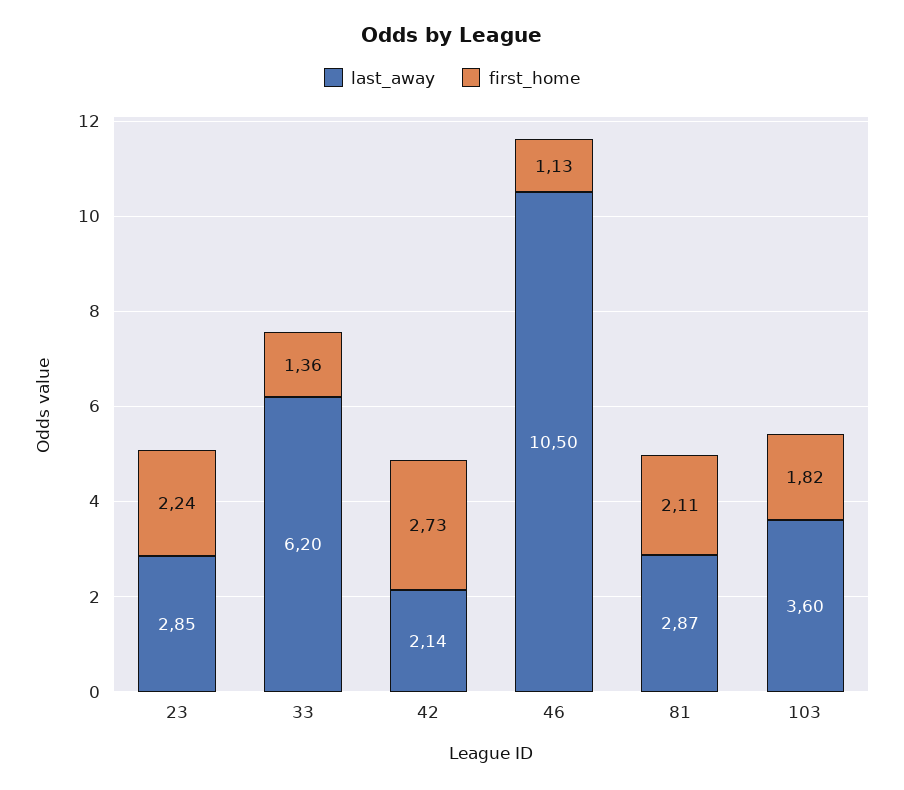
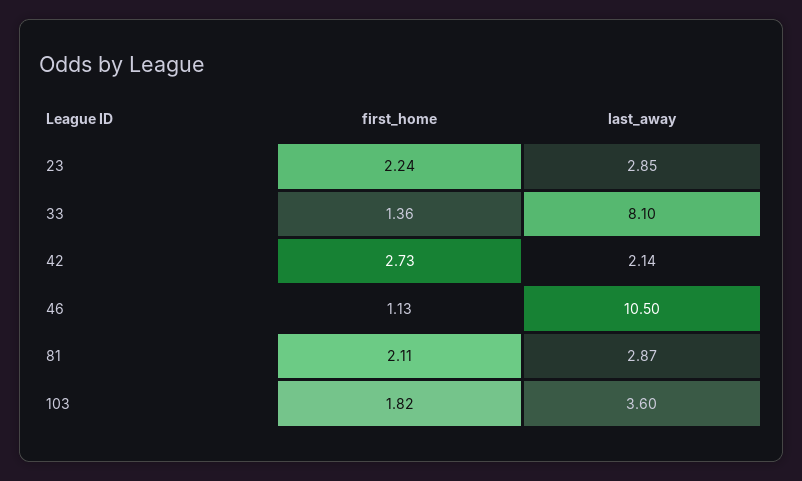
  {
    "last_away": {
      "23": 2.85,
-     "33": 6.2,
+     "33": 8.1,
      "42": 2.14,
      "46": 10.5,
      "81": 2.87,
      "103": 3.6
    },
    "first_home": {
      "23": 2.24,
      "33": 1.36,
      "42": 2.73,
      "46": 1.13,
      "81": 2.11,
      "103": 1.82
    }
  }

